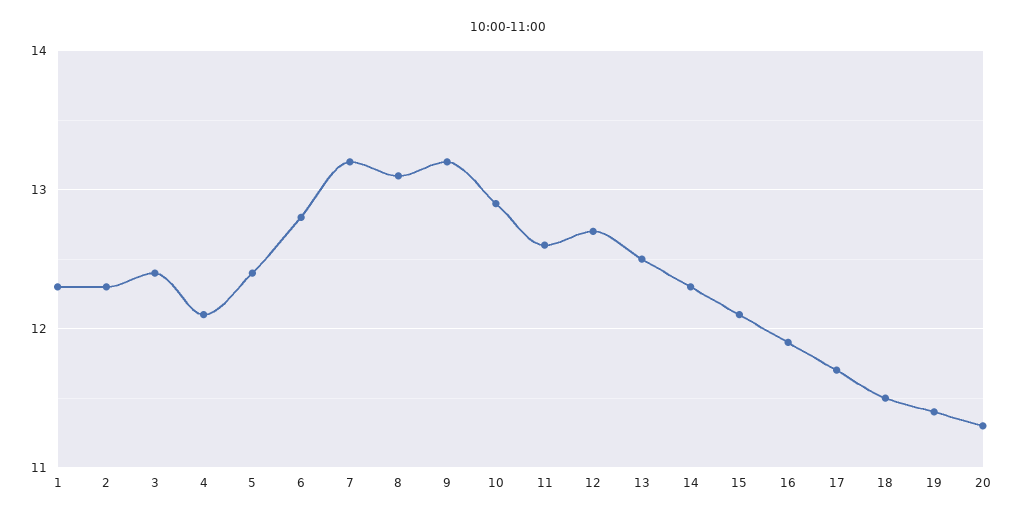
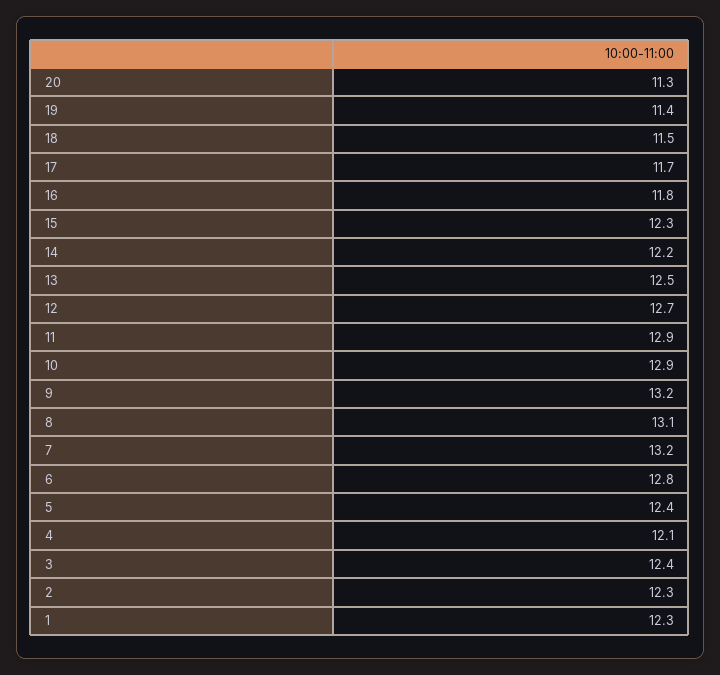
  {
    "1": 12.3,
    "2": 12.3,
    "3": 12.4,
    "4": 12.1,
    "5": 12.4,
    "6": 12.8,
    "7": 13.2,
    "8": 13.1,
    "9": 13.2,
    "10": 12.9,
-   "11": 12.6,
+   "11": 12.9,
    "12": 12.7,
    "13": 12.5,
-   "14": 12.3,
+   "14": 12.2,
-   "15": 12.1,
+   "15": 12.3,
-   "16": 11.9,
+   "16": 11.8,
    "17": 11.7,
    "18": 11.5,
    "19": 11.4,
    "20": 11.3
  }

